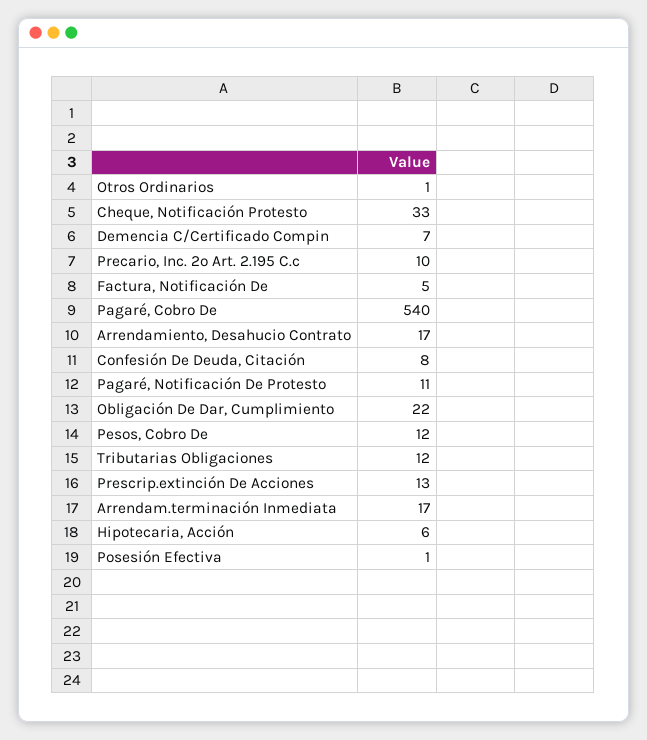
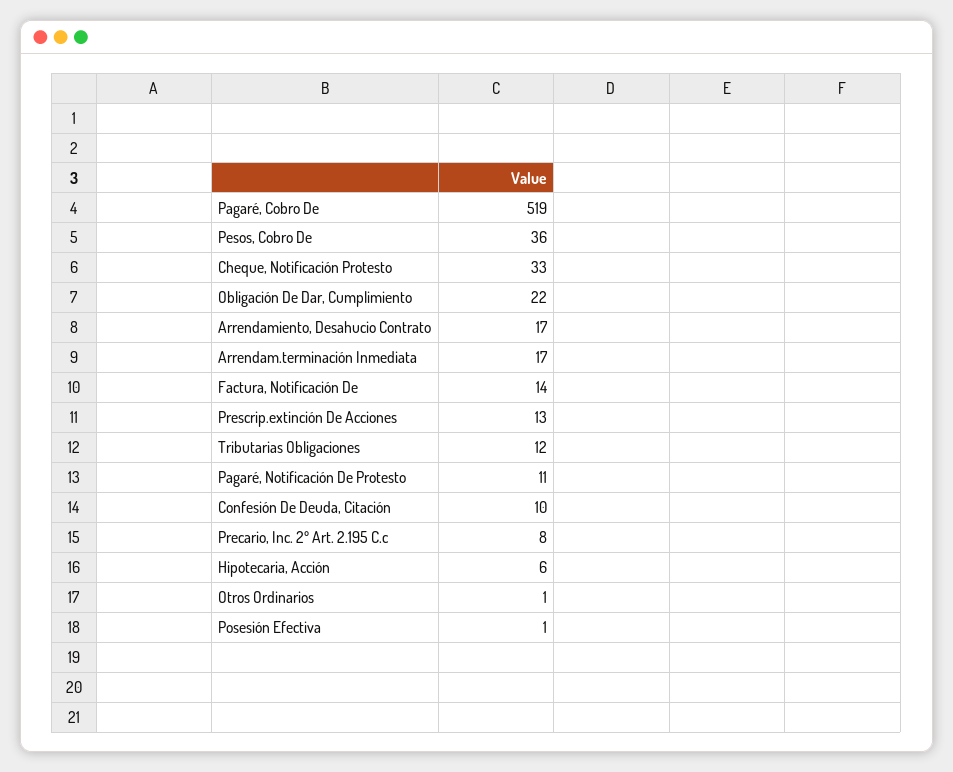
  {
    "Otros Ordinarios": 1,
    "Cheque, Notificación Protesto": 33,
-   "Demencia C/Certificado Compin": 7,
-   "Precario, Inc. 2º Art. 2.195 C.c": 10,
+   "Precario, Inc. 2º Art. 2.195 C.c": 8,
-   "Factura, Notificación De": 5,
+   "Factura, Notificación De": 14,
-   "Pagaré, Cobro De": 540,
+   "Pagaré, Cobro De": 519,
    "Arrendamiento, Desahucio Contrato": 17,
-   "Confesión De Deuda, Citación": 8,
+   "Confesión De Deuda, Citación": 10,
    "Pagaré, Notificación De Protesto": 11,
    "Obligación De Dar, Cumplimiento": 22,
-   "Pesos, Cobro De": 12,
+   "Pesos, Cobro De": 36,
    "Tributarias Obligaciones": 12,
    "Prescrip.extinción De Acciones": 13,
    "Arrendam.terminación Inmediata": 17,
    "Hipotecaria, Acción": 6,
    "Posesión Efectiva": 1
  }

